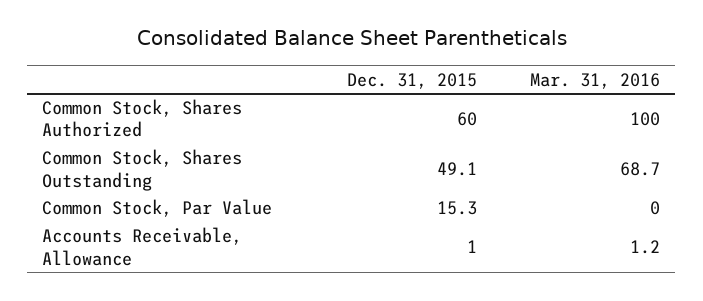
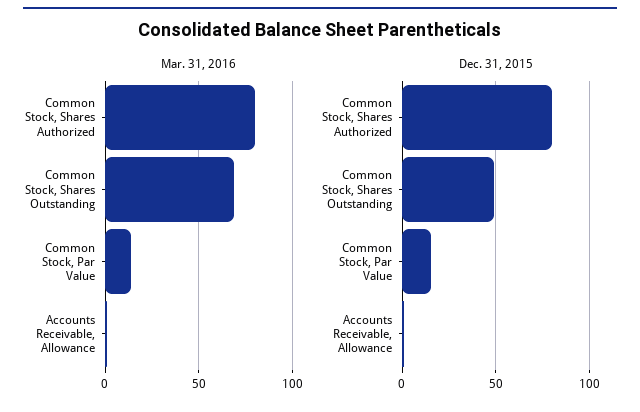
  {
    "Dec. 31, 2015": {
-     "Common Stock, Shares Authorized": 60,
+     "Common Stock, Shares Authorized": 80,
      "Common Stock, Shares Outstanding": 49.1,
      "Common Stock, Par Value": 15.3,
      "Accounts Receivable, Allowance": 1
    },
    "Mar. 31, 2016": {
-     "Common Stock, Shares Authorized": 100,
+     "Common Stock, Shares Authorized": 80,
      "Common Stock, Shares Outstanding": 68.7,
-     "Common Stock, Par Value": 0,
+     "Common Stock, Par Value": 15,
      "Accounts Receivable, Allowance": 1.2
    }
  }

